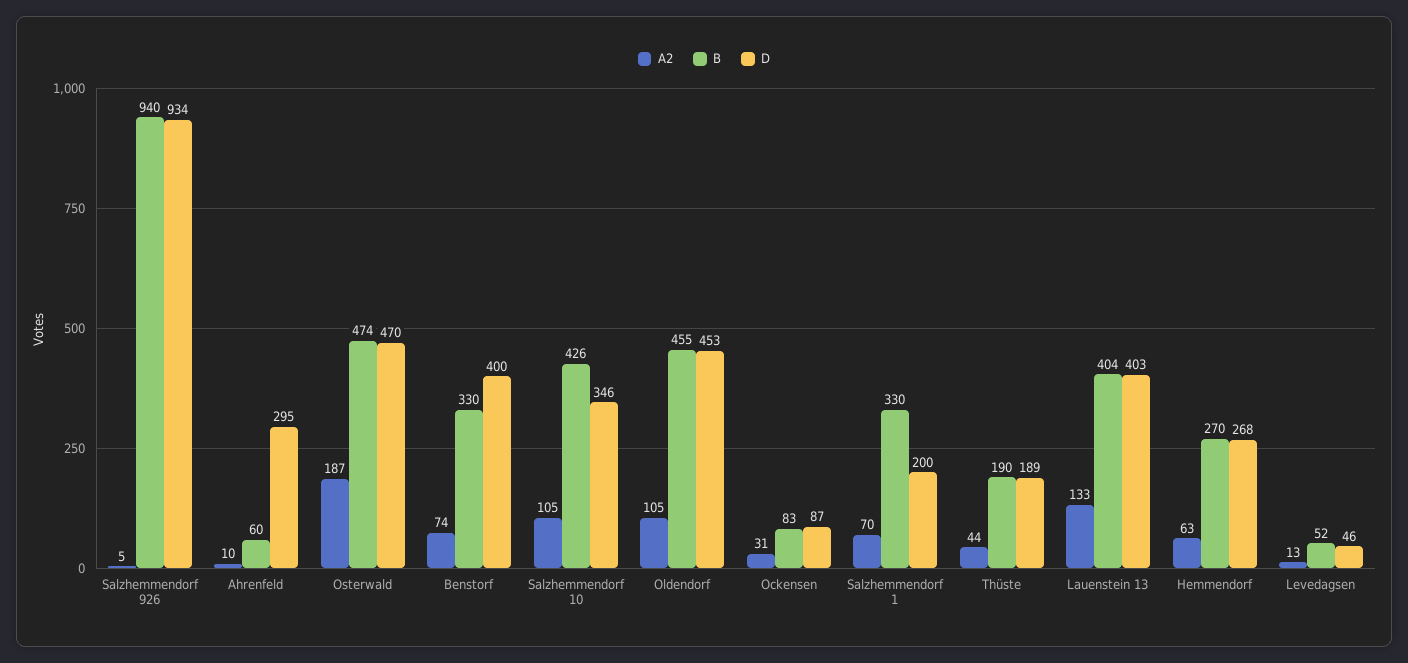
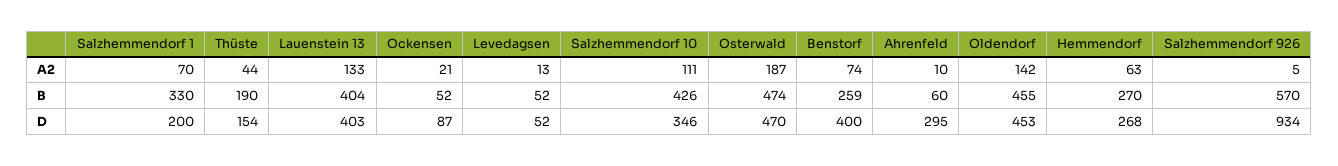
  {
    "A2": {
      "Salzhemmendorf 926": 5,
      "Ahrenfeld": 10,
      "Osterwald": 187,
      "Benstorf": 74,
-     "Salzhemmendorf 10": 105,
+     "Salzhemmendorf 10": 111,
-     "Oldendorf": 105,
+     "Oldendorf": 142,
-     "Ockensen": 31,
+     "Ockensen": 21,
      "Salzhemmendorf 1": 70,
      "Thüste": 44,
      "Lauenstein 13": 133,
      "Hemmendorf": 63,
      "Levedagsen": 13
    },
    "B": {
-     "Salzhemmendorf 926": 940,
+     "Salzhemmendorf 926": 570,
      "Ahrenfeld": 60,
      "Osterwald": 474,
-     "Benstorf": 330,
+     "Benstorf": 259,
      "Salzhemmendorf 10": 426,
      "Oldendorf": 455,
-     "Ockensen": 83,
+     "Ockensen": 52,
      "Salzhemmendorf 1": 330,
      "Thüste": 190,
      "Lauenstein 13": 404,
      "Hemmendorf": 270,
      "Levedagsen": 52
    },
    "D": {
      "Salzhemmendorf 926": 934,
      "Ahrenfeld": 295,
      "Osterwald": 470,
      "Benstorf": 400,
      "Salzhemmendorf 10": 346,
      "Oldendorf": 453,
      "Ockensen": 87,
      "Salzhemmendorf 1": 200,
-     "Thüste": 189,
+     "Thüste": 154,
      "Lauenstein 13": 403,
      "Hemmendorf": 268,
-     "Levedagsen": 46
+     "Levedagsen": 52
    }
  }

